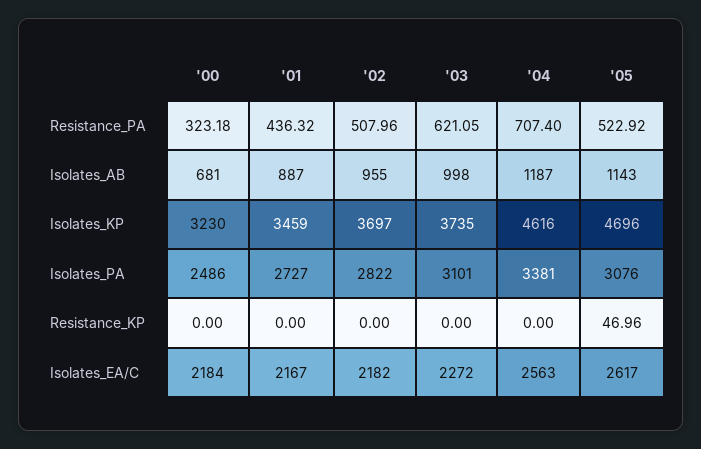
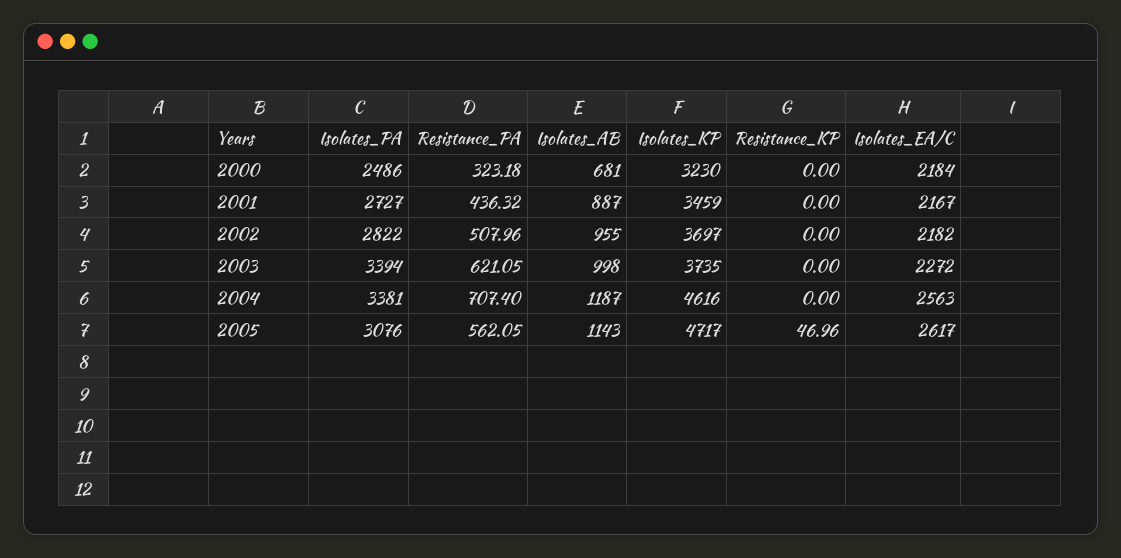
  {
    "'00": {
      "Resistance_PA": 323.18,
      "Isolates_AB": 681,
      "Isolates_KP": 3230,
      "Isolates_PA": 2486,
      "Resistance_KP": 0,
      "Isolates_EA/C": 2184
    },
    "'01": {
      "Resistance_PA": 436.32,
      "Isolates_AB": 887,
      "Isolates_KP": 3459,
      "Isolates_PA": 2727,
      "Resistance_KP": 0,
      "Isolates_EA/C": 2167
    },
    "'02": {
      "Resistance_PA": 507.96,
      "Isolates_AB": 955,
      "Isolates_KP": 3697,
      "Isolates_PA": 2822,
      "Resistance_KP": 0,
      "Isolates_EA/C": 2182
    },
    "'03": {
      "Resistance_PA": 621.05,
      "Isolates_AB": 998,
      "Isolates_KP": 3735,
-     "Isolates_PA": 3101,
+     "Isolates_PA": 3394,
      "Resistance_KP": 0,
      "Isolates_EA/C": 2272
    },
    "'04": {
      "Resistance_PA": 707.4,
      "Isolates_AB": 1187,
      "Isolates_KP": 4616,
      "Isolates_PA": 3381,
      "Resistance_KP": 0,
      "Isolates_EA/C": 2563
    },
    "'05": {
-     "Resistance_PA": 522.92,
+     "Resistance_PA": 562.05,
      "Isolates_AB": 1143,
-     "Isolates_KP": 4696,
+     "Isolates_KP": 4717,
      "Isolates_PA": 3076,
      "Resistance_KP": 46.96,
      "Isolates_EA/C": 2617
    }
  }

